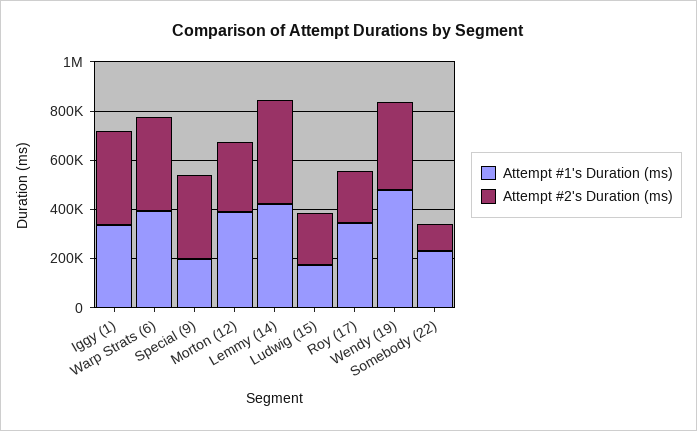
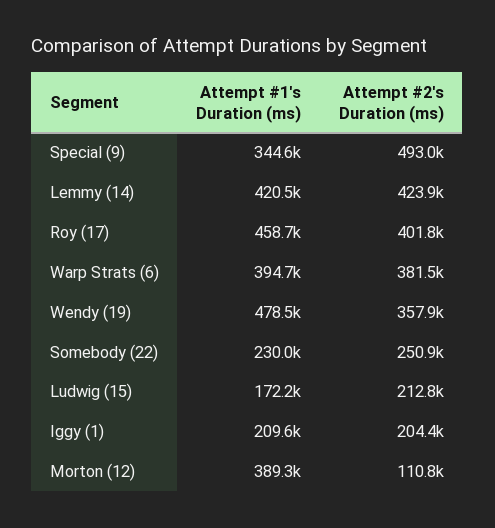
  {
    "Attempt #1's Duration (ms)": {
-     "Iggy (1)": 350000,
+     "Iggy (1)": 209600,
      "Warp Strats (6)": 394700,
-     "Special (9)": 200000,
+     "Special (9)": 344600,
      "Morton (12)": 389300,
      "Lemmy (14)": 420500,
      "Ludwig (15)": 172200,
-     "Roy (17)": 350000,
+     "Roy (17)": 458700,
      "Wendy (19)": 478500,
      "Somebody (22)": 230000
    },
    "Attempt #2's Duration (ms)": {
-     "Iggy (1)": 400000,
+     "Iggy (1)": 204400,
      "Warp Strats (6)": 381500,
-     "Special (9)": 350000,
+     "Special (9)": 493000,
-     "Morton (12)": 300000,
+     "Morton (12)": 110800,
      "Lemmy (14)": 423900,
      "Ludwig (15)": 212800,
-     "Roy (17)": 200000,
+     "Roy (17)": 401800,
      "Wendy (19)": 357900,
-     "Somebody (22)": 100000
+     "Somebody (22)": 250900
    }
  }

